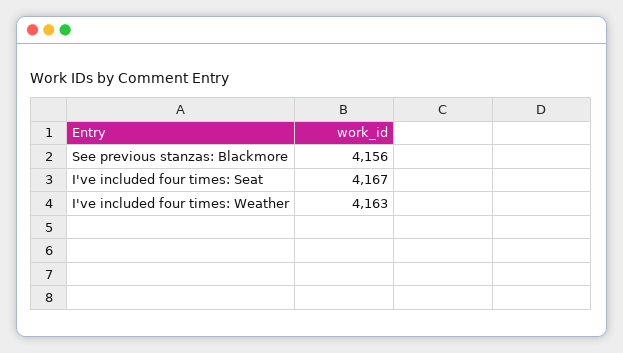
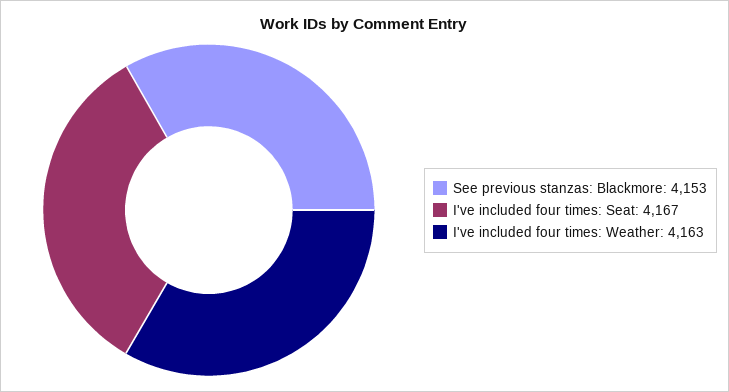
  {
-   "See previous stanzas: Blackmore": 4156,
+   "See previous stanzas: Blackmore": 4153,
    "I've included four times: Seat": 4167,
    "I've included four times: Weather": 4163
  }

